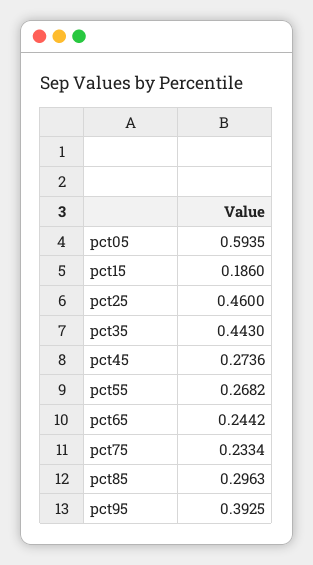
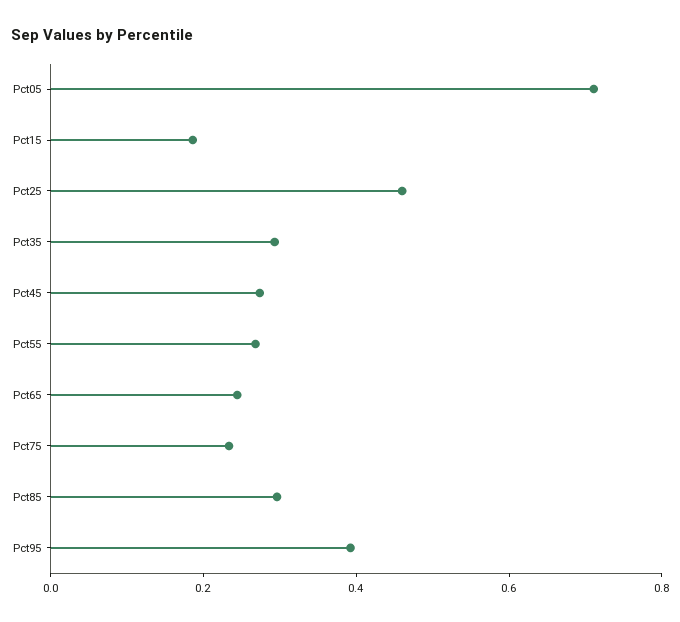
  {
-   "pct05": 0.5935,
+   "pct05": 0.7,
    "pct15": 0.186,
    "pct25": 0.46,
-   "pct35": 0.443,
+   "pct35": 0.3,
    "pct45": 0.2736,
    "pct55": 0.2682,
    "pct65": 0.2442,
    "pct75": 0.2334,
    "pct85": 0.2963,
    "pct95": 0.3925
  }

